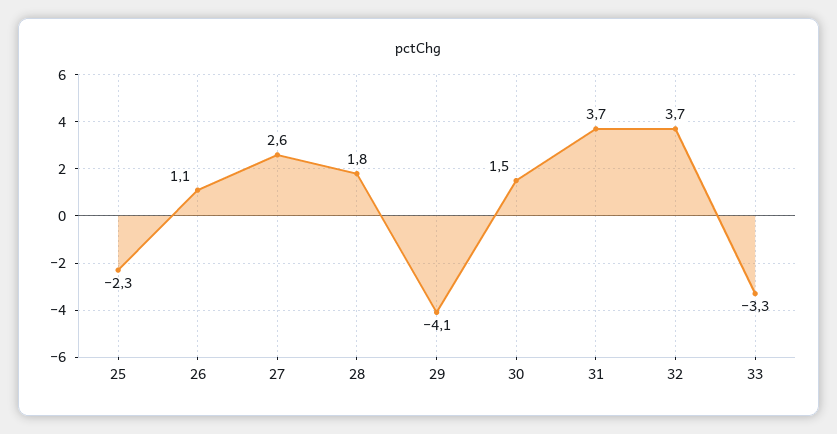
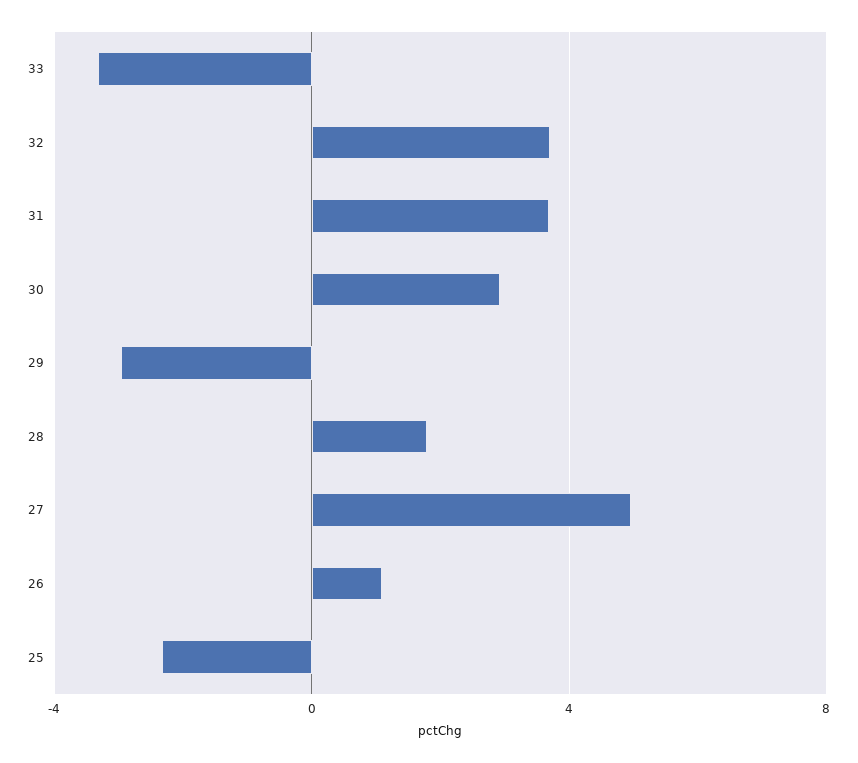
  {
    "25": -2.3,
    "26": 1.1,
-   "27": 2.6,
+   "27": 5,
    "28": 1.8,
-   "29": -4.1,
+   "29": -3,
-   "30": 1.5,
+   "30": 3,
    "31": 3.7,
    "32": 3.7,
    "33": -3.3
  }

